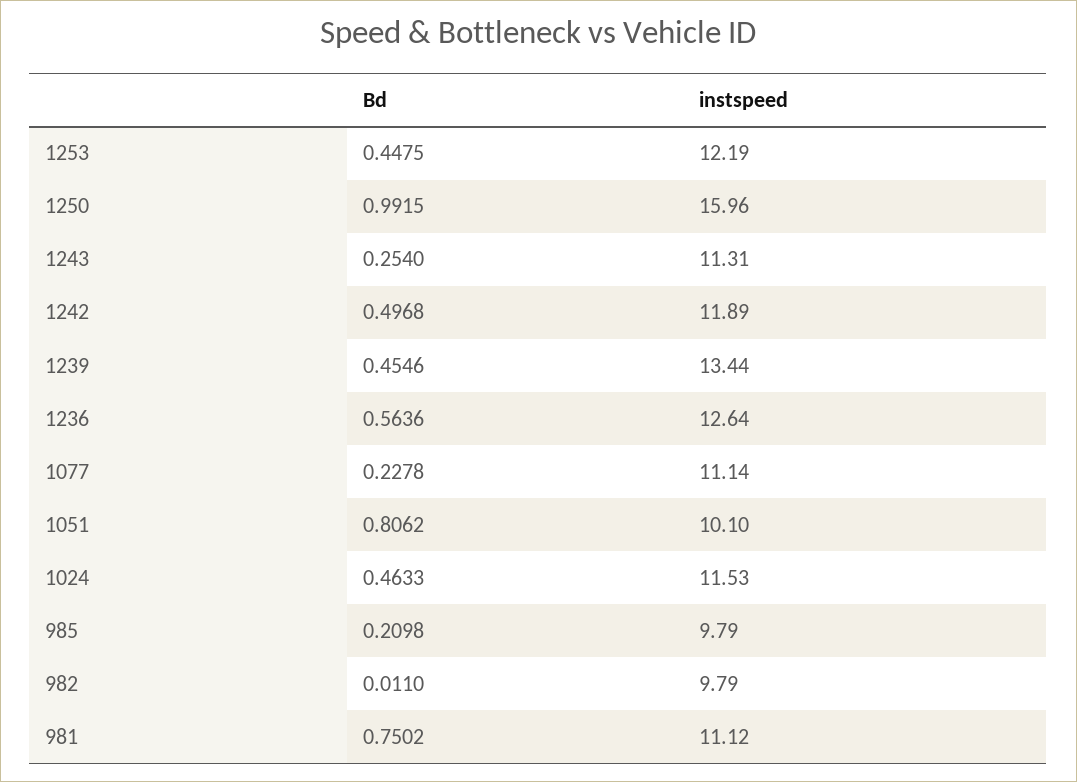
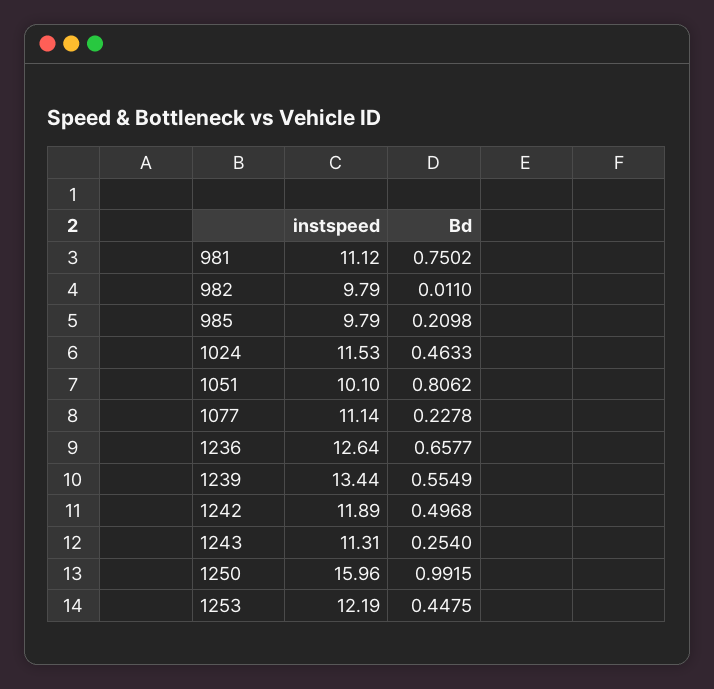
  {
    "Bd": {
      "1253": 0.4475,
      "1250": 0.9915,
      "1243": 0.254,
      "1242": 0.4968,
-     "1239": 0.4546,
+     "1239": 0.5549,
-     "1236": 0.5636,
+     "1236": 0.6577,
      "1077": 0.2278,
      "1051": 0.8062,
      "1024": 0.4633,
      "985": 0.2098,
      "982": 0.011,
      "981": 0.7502
    },
    "instspeed": {
      "1253": 12.19,
      "1250": 15.96,
      "1243": 11.31,
      "1242": 11.89,
      "1239": 13.44,
      "1236": 12.64,
      "1077": 11.14,
      "1051": 10.1,
      "1024": 11.53,
      "985": 9.79,
      "982": 9.79,
      "981": 11.12
    }
  }

